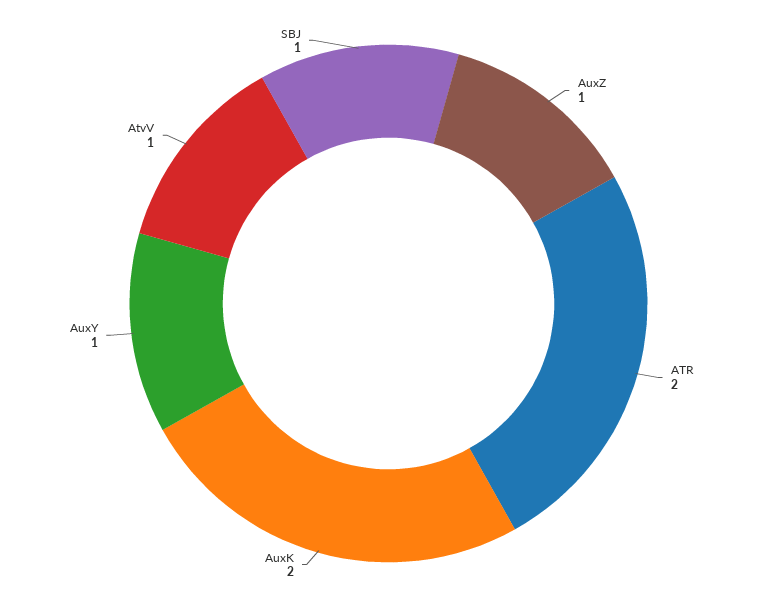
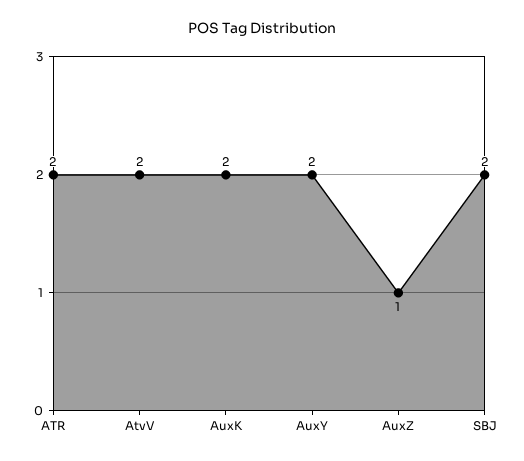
  {
    "AuxZ": 1,
    "ATR": 2,
    "AuxK": 2,
-   "AuxY": 1,
+   "AuxY": 2,
-   "AtvV": 1,
+   "AtvV": 2,
-   "SBJ": 1
+   "SBJ": 2
  }

